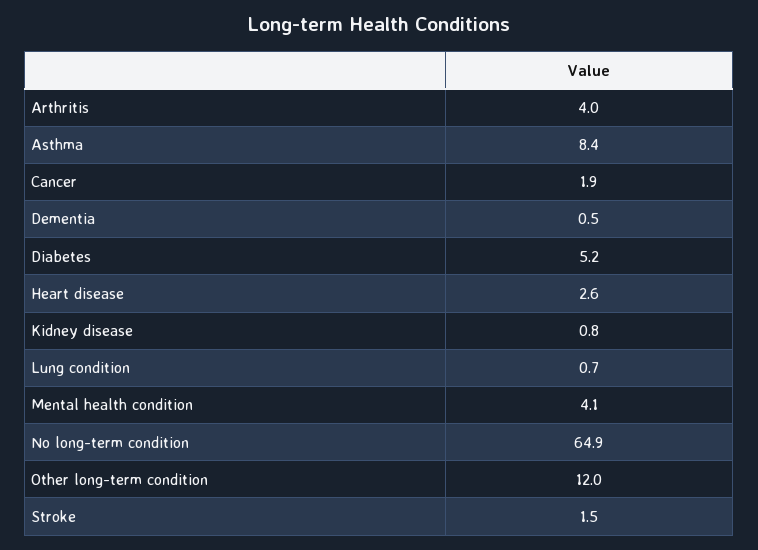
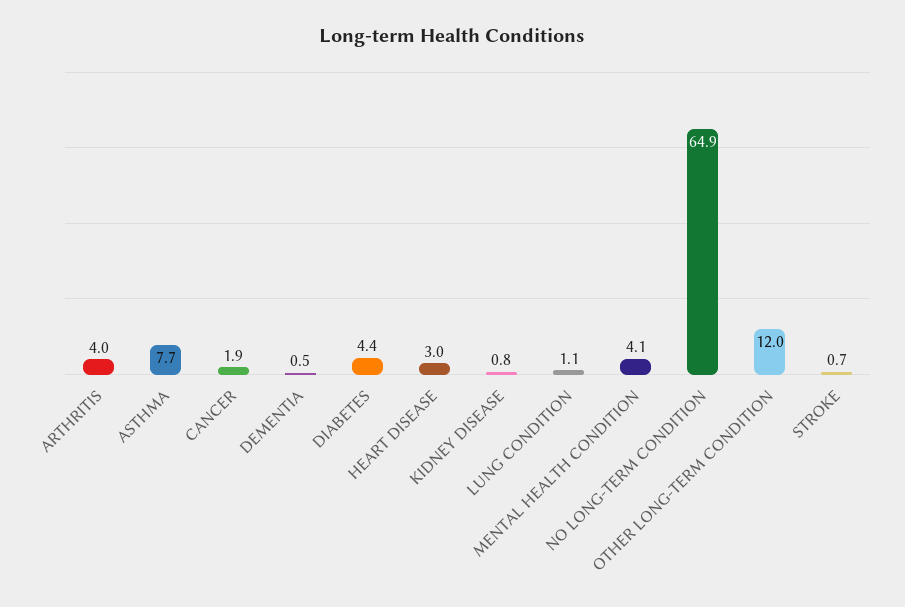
  {
    "Arthritis": 4,
-   "Asthma": 8.4,
+   "Asthma": 7.7,
    "Cancer": 1.9,
    "Dementia": 0.5,
-   "Diabetes": 5.2,
+   "Diabetes": 4.4,
-   "Heart disease": 2.6,
+   "Heart disease": 3,
    "Kidney disease": 0.8,
-   "Lung condition": 0.7,
+   "Lung condition": 1.1,
    "Mental health condition": 4.1,
    "No long-term condition": 64.9,
    "Other long-term condition": 12,
-   "Stroke": 1.5
+   "Stroke": 0.7
  }

